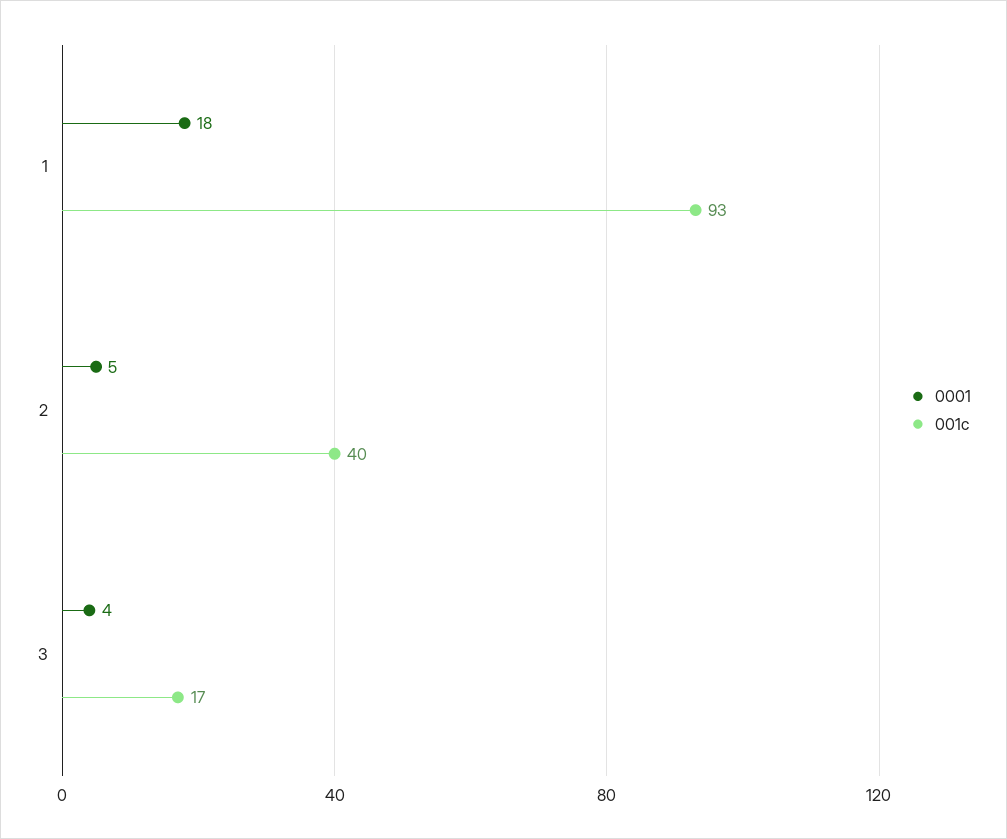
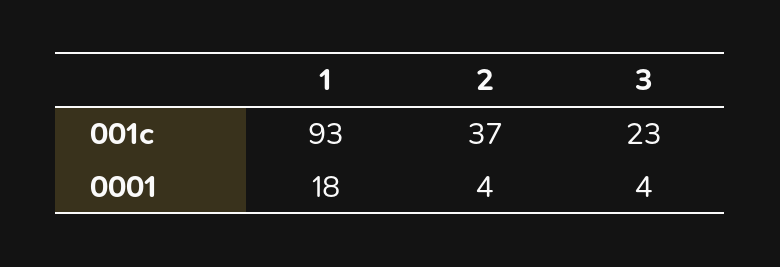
  {
    "0001": {
      "1": 18,
-     "2": 5,
+     "2": 4,
      "3": 4
    },
    "001c": {
      "1": 93,
-     "2": 40,
+     "2": 37,
-     "3": 17
+     "3": 23
    }
  }

